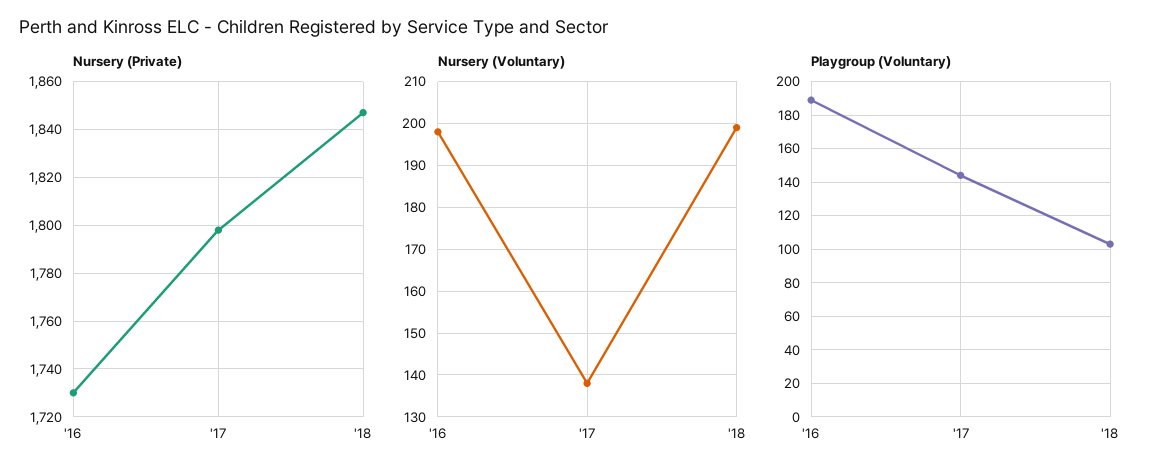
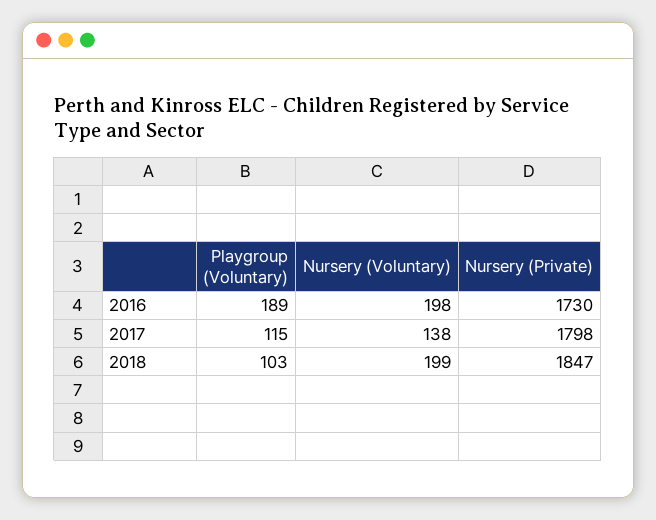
  {
    "Nursery (Private)": {
      "'16": 1730,
      "'17": 1798,
      "'18": 1847
    },
    "Nursery (Voluntary)": {
      "'16": 198,
      "'17": 138,
      "'18": 199
    },
    "Playgroup (Voluntary)": {
      "'16": 189,
-     "'17": 145,
+     "'17": 115,
      "'18": 103
    }
  }

